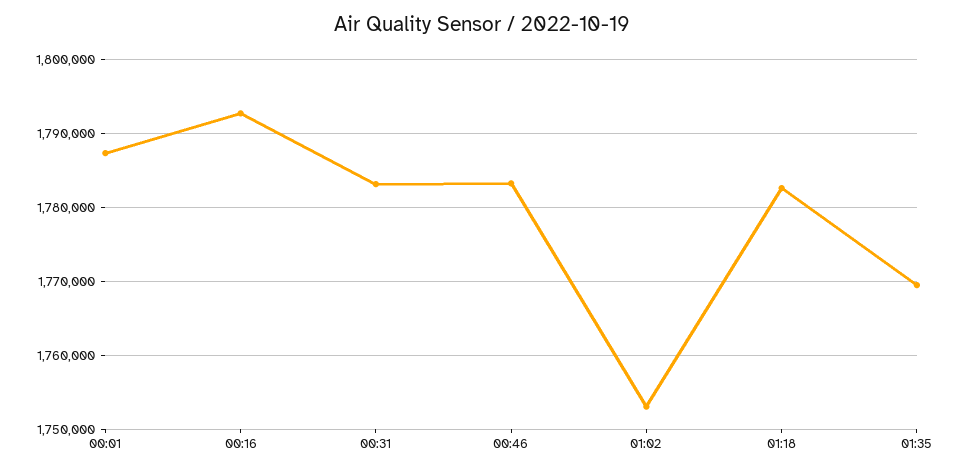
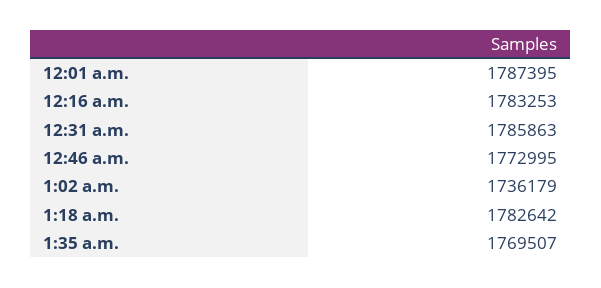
  {
    "00:01": 1787395,
-   "00:16": 1793000,
+   "00:16": 1783253,
-   "00:31": 1783000,
+   "00:31": 1785863,
-   "00:46": 1783000,
+   "00:46": 1772995,
-   "01:02": 1753000,
+   "01:02": 1736179,
    "01:18": 1782642,
    "01:35": 1769507
  }

